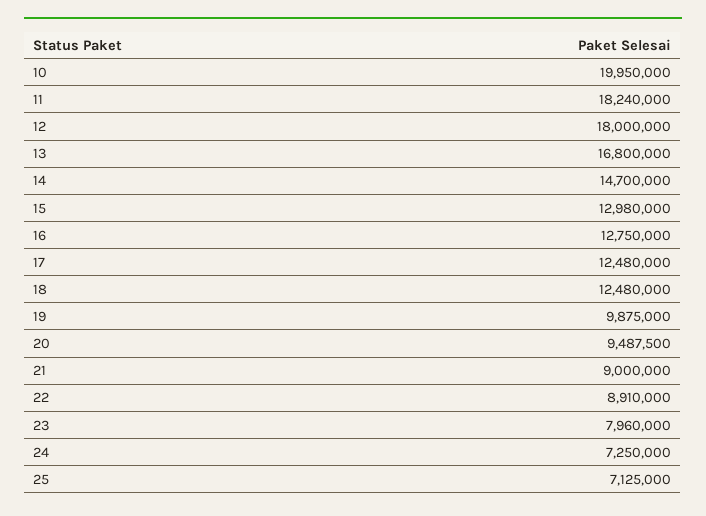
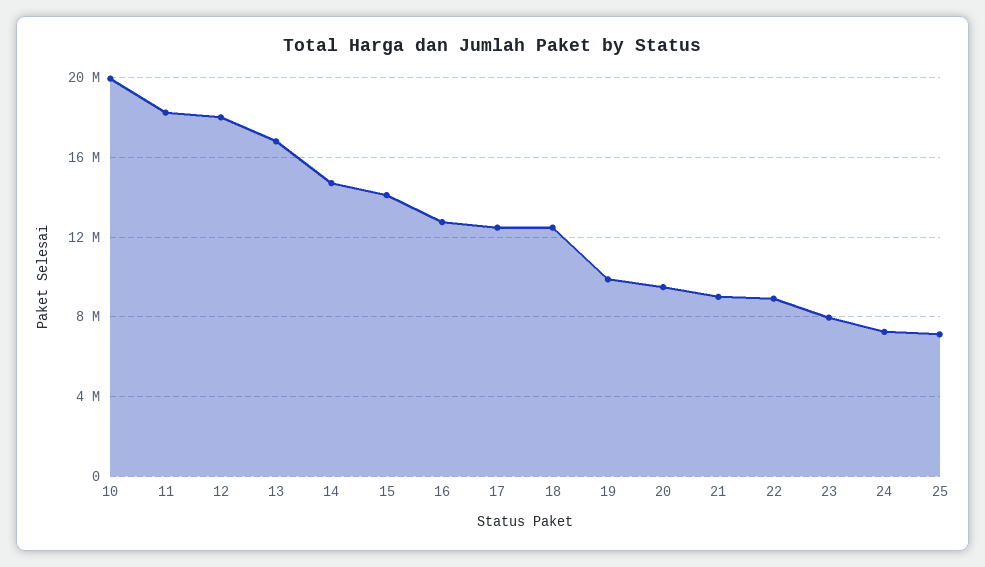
  {
    "10": 19950000,
    "11": 18240000,
    "12": 18000000,
    "13": 16800000,
    "14": 14700000,
-   "15": 12980000,
+   "15": 14000000,
    "16": 12750000,
    "17": 12480000,
    "18": 12480000,
    "19": 9875000,
    "20": 9487500,
    "21": 9000000,
    "22": 8910000,
    "23": 7960000,
    "24": 7250000,
    "25": 7125000
  }

